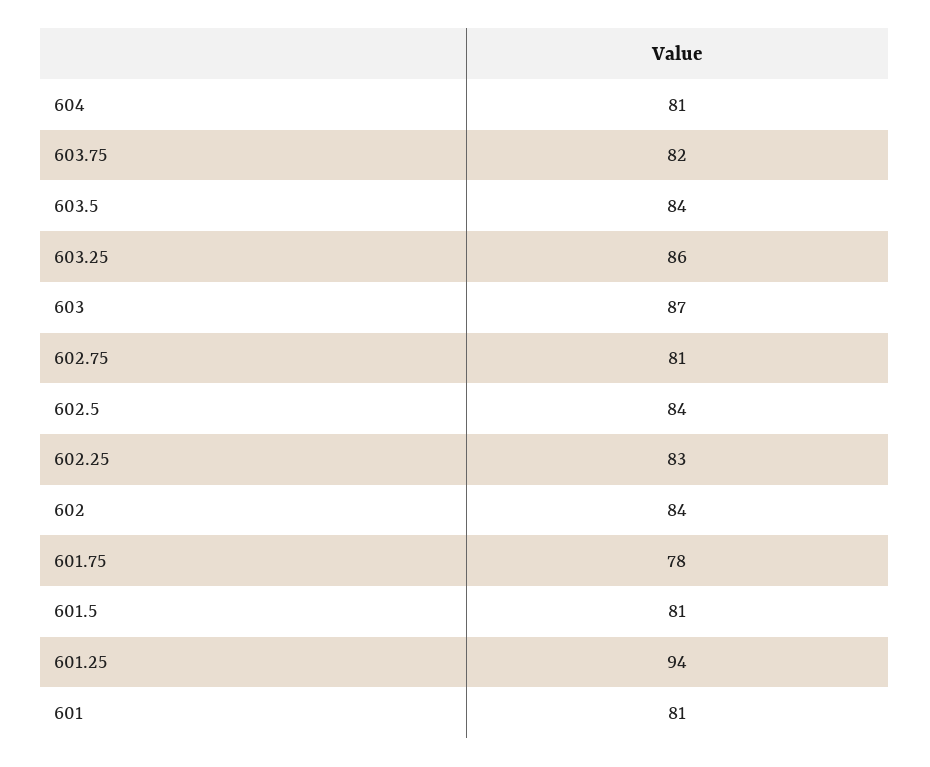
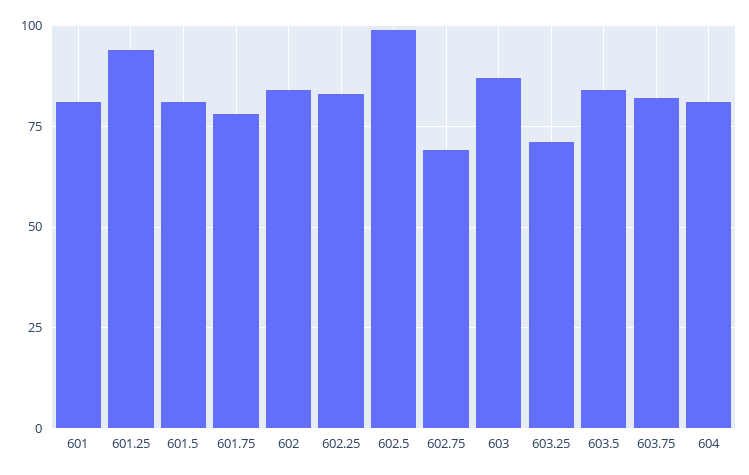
  {
    "604": 81,
    "603.75": 82,
    "603.5": 84,
-   "603.25": 86,
+   "603.25": 70,
    "603": 87,
-   "602.75": 81,
+   "602.75": 70,
-   "602.5": 84,
+   "602.5": 100,
    "602.25": 83,
    "602": 84,
    "601.75": 78,
    "601.5": 81,
    "601.25": 94,
    "601": 81
  }

